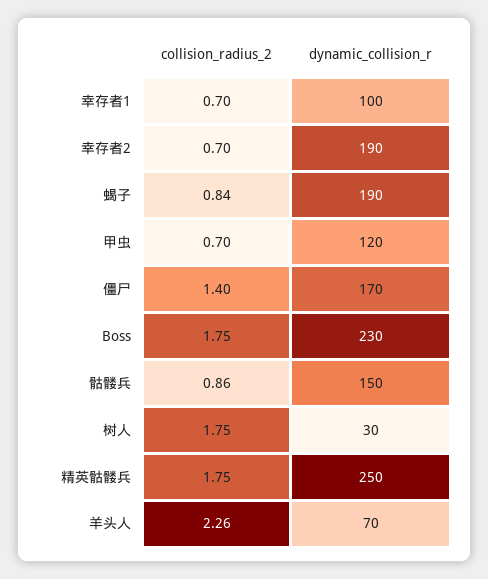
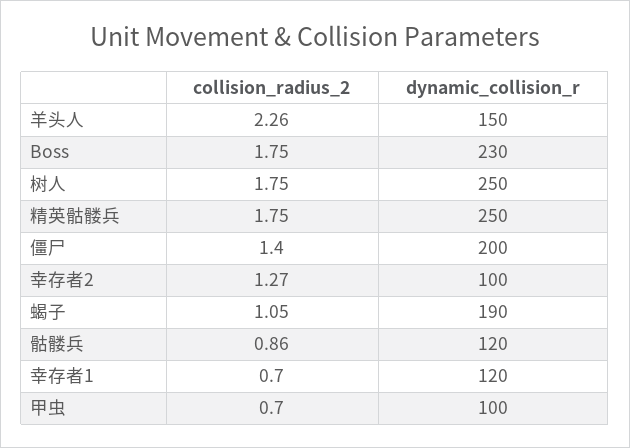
  {
    "collision_radius_2": {
      "幸存者1": 0.7,
-     "幸存者2": 0.7,
+     "幸存者2": 1.27,
-     "蝎子": 0.84,
+     "蝎子": 1.05,
      "甲虫": 0.7,
      "僵尸": 1.4,
      "Boss": 1.75,
      "骷髅兵": 0.86,
      "树人": 1.75,
      "精英骷髅兵": 1.75,
      "羊头人": 2.26
    },
    "dynamic_collision_r": {
-     "幸存者1": 100,
+     "幸存者1": 120,
-     "幸存者2": 190,
+     "幸存者2": 100,
      "蝎子": 190,
-     "甲虫": 120,
+     "甲虫": 100,
-     "僵尸": 170,
+     "僵尸": 200,
      "Boss": 230,
-     "骷髅兵": 150,
+     "骷髅兵": 120,
-     "树人": 30,
+     "树人": 250,
      "精英骷髅兵": 250,
-     "羊头人": 70
+     "羊头人": 150
    }
  }

